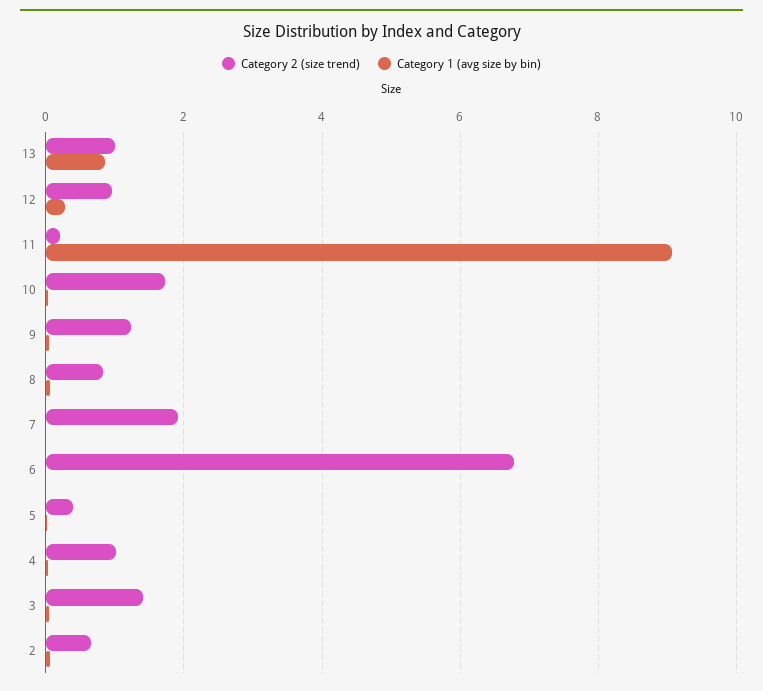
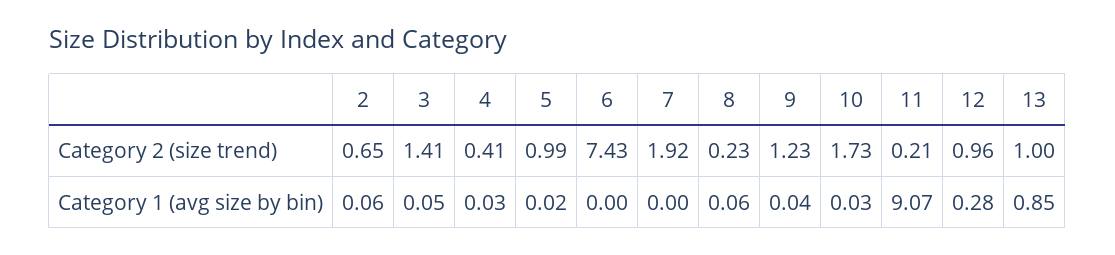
  {
    "Category 2 (size trend)": {
      "13": 1,
      "12": 0.96,
      "11": 0.21,
      "10": 1.73,
      "9": 1.23,
-     "8": 0.8,
+     "8": 0.23,
      "7": 1.92,
-     "6": 6.8,
+     "6": 7.43,
-     "5": 0.4,
+     "5": 0.99,
-     "4": 1,
+     "4": 0.41,
      "3": 1.41,
      "2": 0.65
    },
    "Category 1 (avg size by bin)": {
      "13": 0.85,
      "12": 0.28,
      "11": 9.07,
      "10": 0.03,
      "9": 0.04,
      "8": 0.06,
      "7": 0,
      "6": 0,
      "5": 0.02,
      "4": 0.03,
      "3": 0.05,
      "2": 0.06
    }
  }

